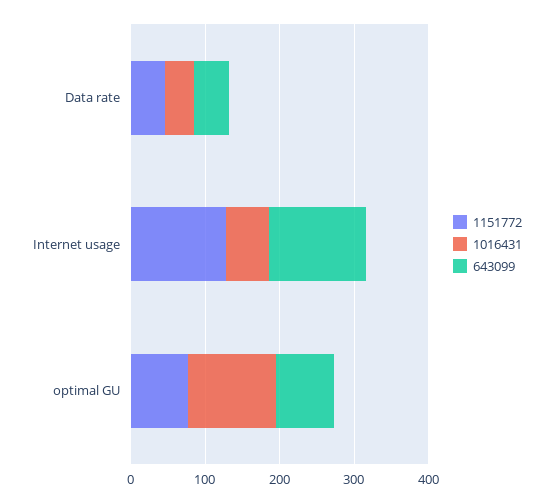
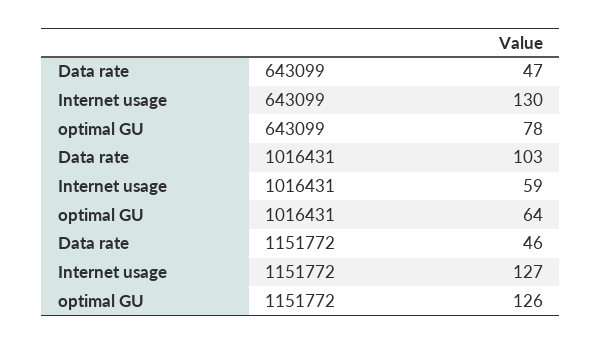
  {
    "1151772": {
      "Data rate": 46,
      "Internet usage": 127,
-     "optimal GU": 80
+     "optimal GU": 126
    },
    "1016431": {
-     "Data rate": 40,
+     "Data rate": 103,
      "Internet usage": 59,
-     "optimal GU": 120
+     "optimal GU": 64
    },
    "643099": {
      "Data rate": 47,
      "Internet usage": 130,
      "optimal GU": 78
    }
  }

